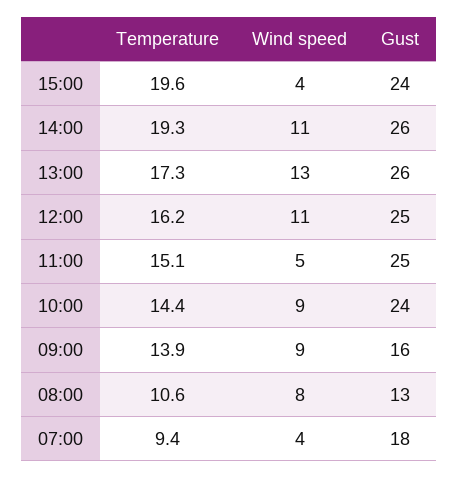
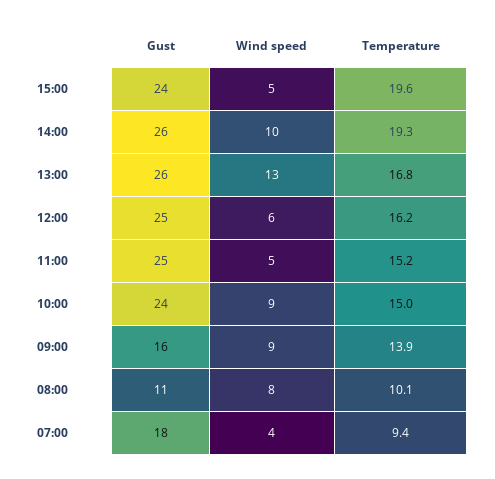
  {
    "Temperature": {
      "15:00": 19.6,
      "14:00": 19.3,
-     "13:00": 17.3,
+     "13:00": 16.8,
      "12:00": 16.2,
-     "11:00": 15.1,
+     "11:00": 15.2,
-     "10:00": 14.4,
+     "10:00": 15,
      "09:00": 13.9,
-     "08:00": 10.6,
+     "08:00": 10.1,
      "07:00": 9.4
    },
    "Wind speed": {
-     "15:00": 4,
+     "15:00": 5,
-     "14:00": 11,
+     "14:00": 10,
      "13:00": 13,
-     "12:00": 11,
+     "12:00": 6,
      "11:00": 5,
      "10:00": 9,
      "09:00": 9,
      "08:00": 8,
      "07:00": 4
    },
    "Gust": {
      "15:00": 24,
      "14:00": 26,
      "13:00": 26,
      "12:00": 25,
      "11:00": 25,
      "10:00": 24,
      "09:00": 16,
-     "08:00": 13,
+     "08:00": 11,
      "07:00": 18
    }
  }

